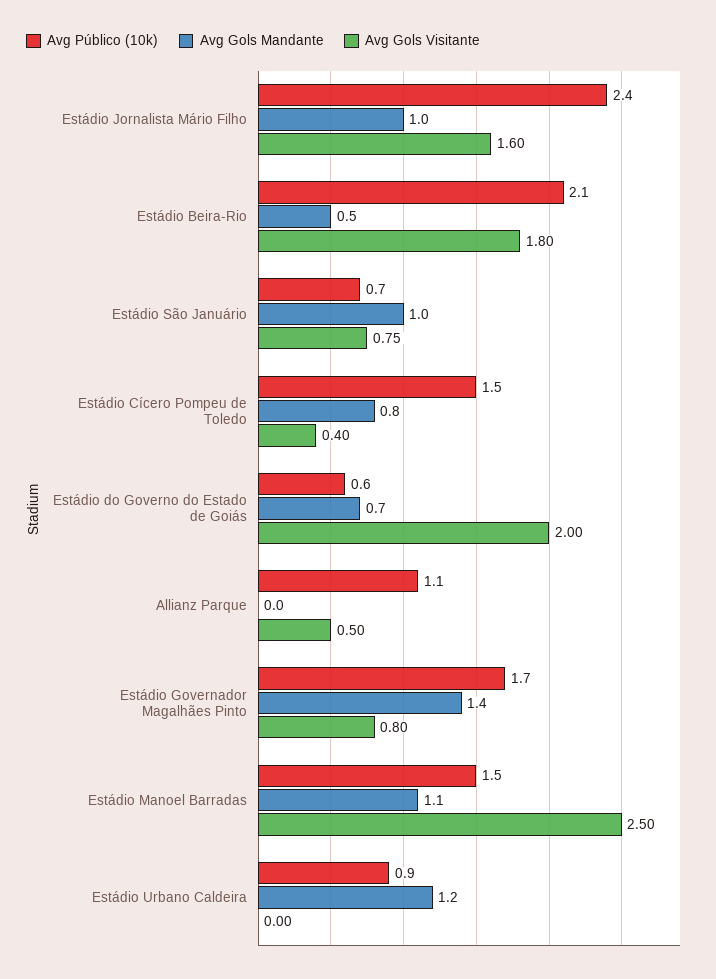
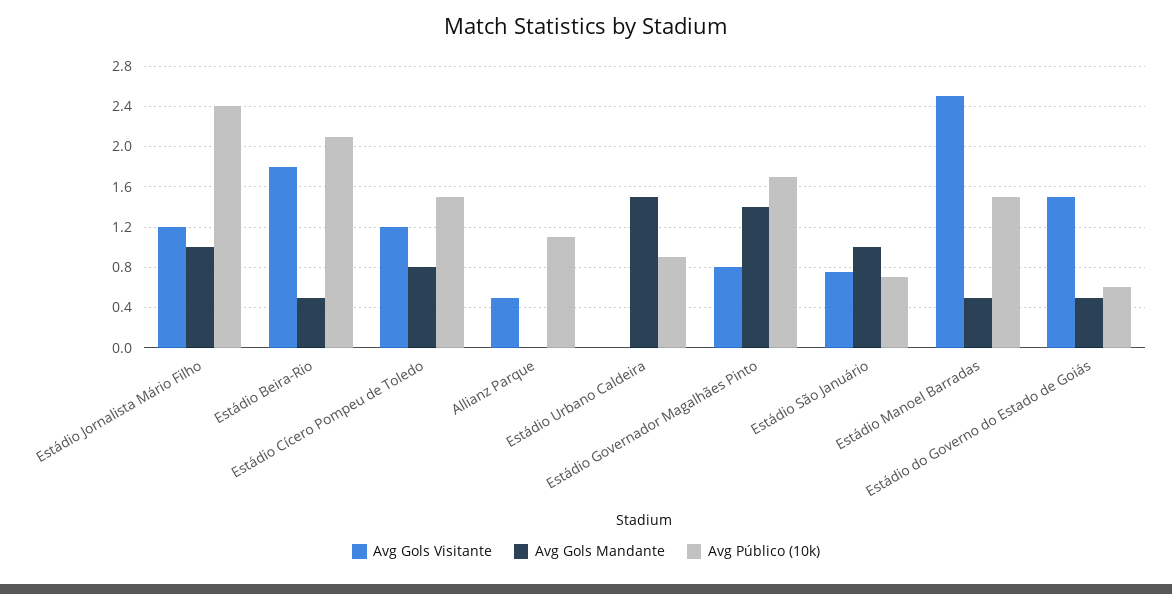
  {
    "Avg Público (10k)": {
      "Estádio Jornalista Mário Filho": 2.4,
      "Estádio Beira-Rio": 2.1,
      "Estádio São Januário": 0.7,
      "Estádio Cícero Pompeu de Toledo": 1.5,
      "Estádio do Governo do Estado de Goiás": 0.6,
      "Allianz Parque": 1.1,
      "Estádio Governador Magalhães Pinto": 1.7,
      "Estádio Manoel Barradas": 1.5,
      "Estádio Urbano Caldeira": 0.9
    },
    "Avg Gols Mandante": {
      "Estádio Jornalista Mário Filho": 1,
      "Estádio Beira-Rio": 0.5,
      "Estádio São Januário": 1,
      "Estádio Cícero Pompeu de Toledo": 0.8,
-     "Estádio do Governo do Estado de Goiás": 0.7,
+     "Estádio do Governo do Estado de Goiás": 0.5,
      "Allianz Parque": 0,
      "Estádio Governador Magalhães Pinto": 1.4,
-     "Estádio Manoel Barradas": 1.1,
+     "Estádio Manoel Barradas": 0.5,
-     "Estádio Urbano Caldeira": 1.2
+     "Estádio Urbano Caldeira": 1.5
    },
    "Avg Gols Visitante": {
-     "Estádio Jornalista Mário Filho": 1.6,
+     "Estádio Jornalista Mário Filho": 1.2,
      "Estádio Beira-Rio": 1.8,
      "Estádio São Januário": 0.75,
-     "Estádio Cícero Pompeu de Toledo": 0.4,
+     "Estádio Cícero Pompeu de Toledo": 1.2,
-     "Estádio do Governo do Estado de Goiás": 2,
+     "Estádio do Governo do Estado de Goiás": 1.5,
      "Allianz Parque": 0.5,
      "Estádio Governador Magalhães Pinto": 0.8,
      "Estádio Manoel Barradas": 2.5,
      "Estádio Urbano Caldeira": 0
    }
  }

